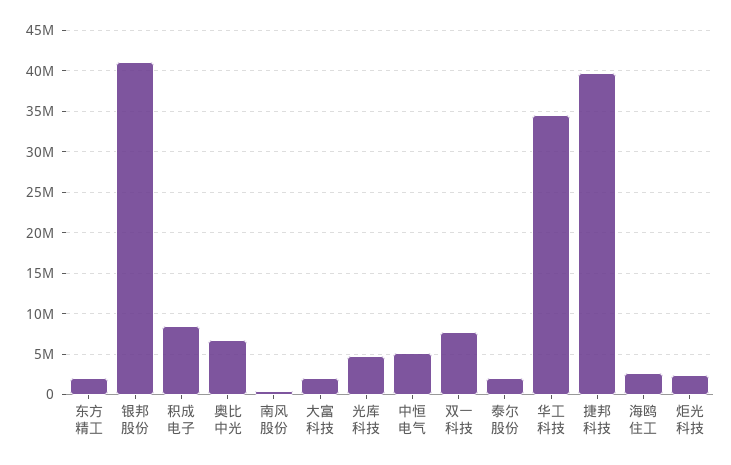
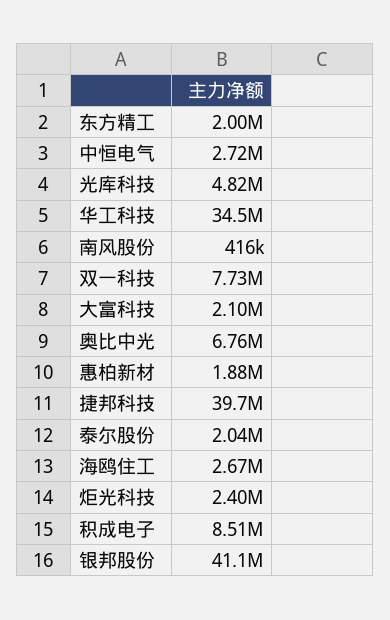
  {
    "东方精工": 2000000,
    "银邦股份": 41100000,
    "积成电子": 8510000,
    "奥比中光": 6760000,
    "南风股份": 416000,
    "大富科技": 2100000,
    "光库科技": 4820000,
-   "中恒电气": 5000000,
+   "中恒电气": 2720000,
    "双一科技": 7730000,
    "泰尔股份": 2040000,
    "华工科技": 34500000,
    "捷邦科技": 39700000,
    "海鸥住工": 2670000,
-   "炬光科技": 2400000
+   "炬光科技": 2400000,
+   "惠柏新材": 1880000
  }

